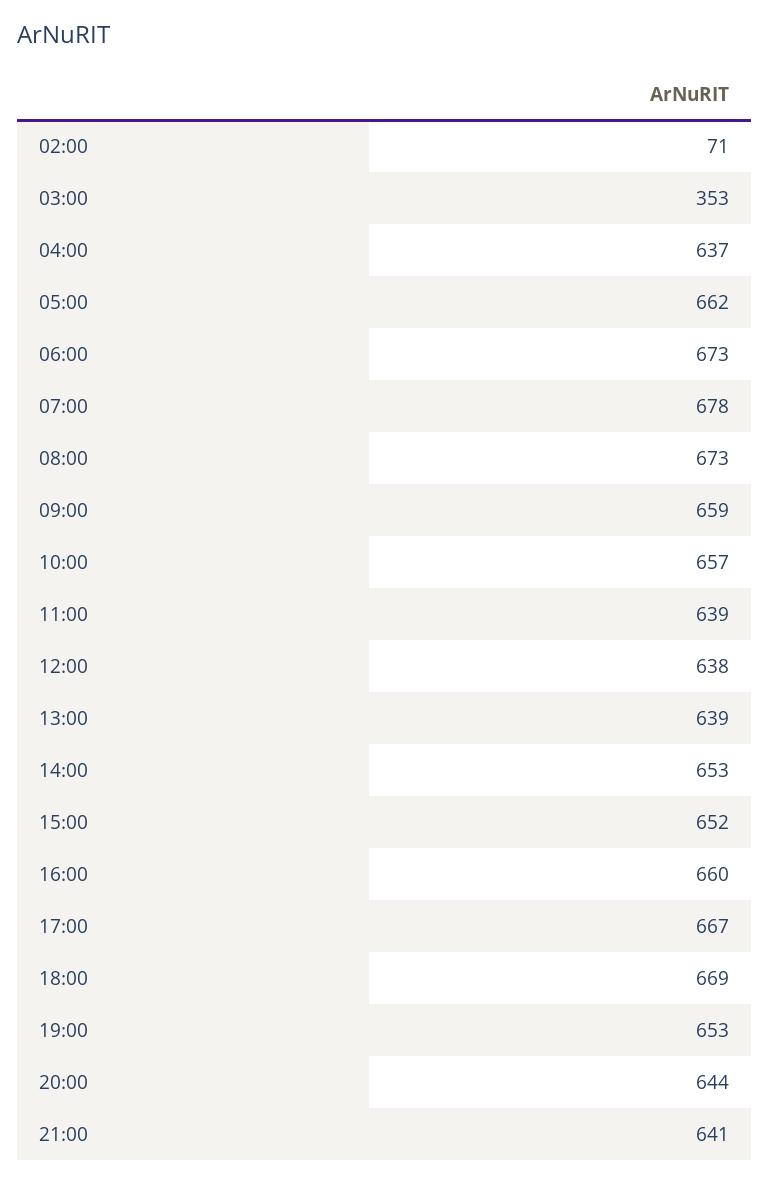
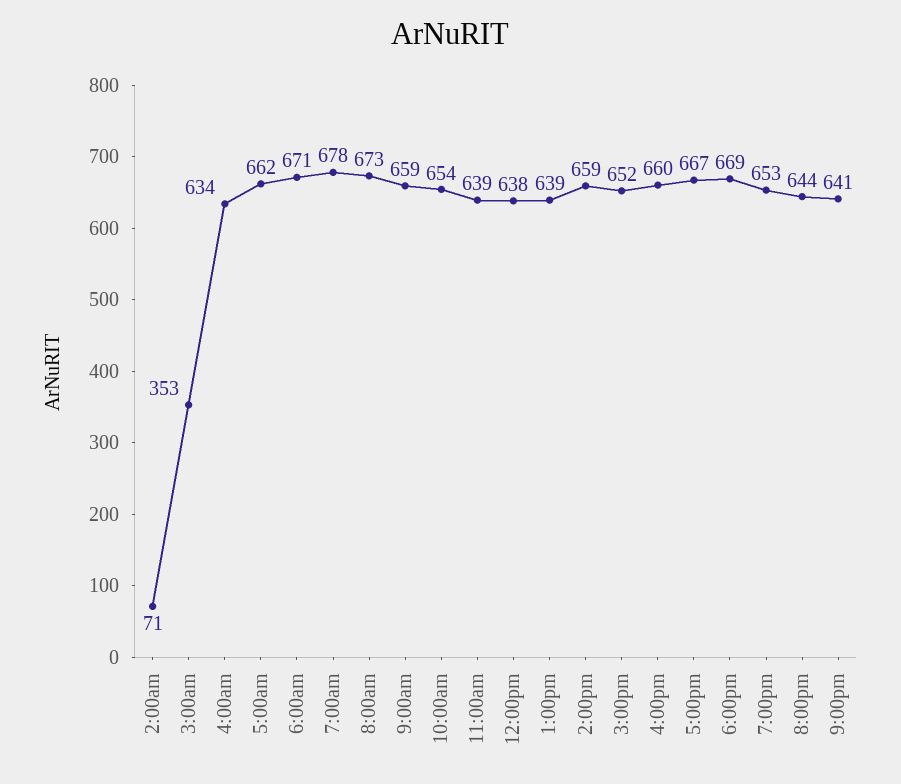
  {
    "02:00": 71,
    "03:00": 353,
-   "04:00": 637,
+   "04:00": 634,
    "05:00": 662,
-   "06:00": 673,
+   "06:00": 671,
    "07:00": 678,
    "08:00": 673,
    "09:00": 659,
-   "10:00": 657,
+   "10:00": 654,
    "11:00": 639,
    "12:00": 638,
    "13:00": 639,
-   "14:00": 653,
+   "14:00": 659,
    "15:00": 652,
    "16:00": 660,
    "17:00": 667,
    "18:00": 669,
    "19:00": 653,
    "20:00": 644,
    "21:00": 641
  }

